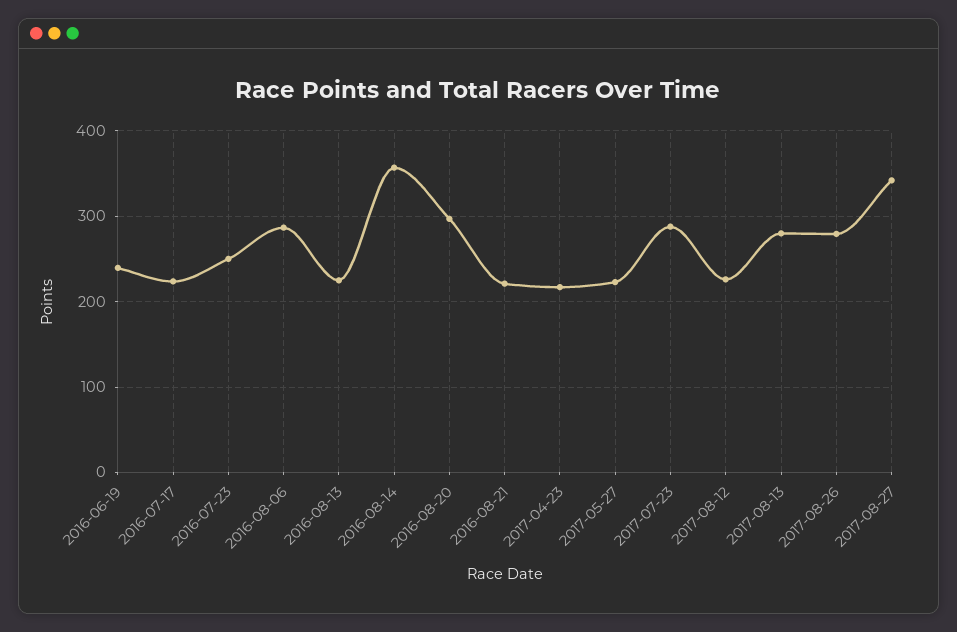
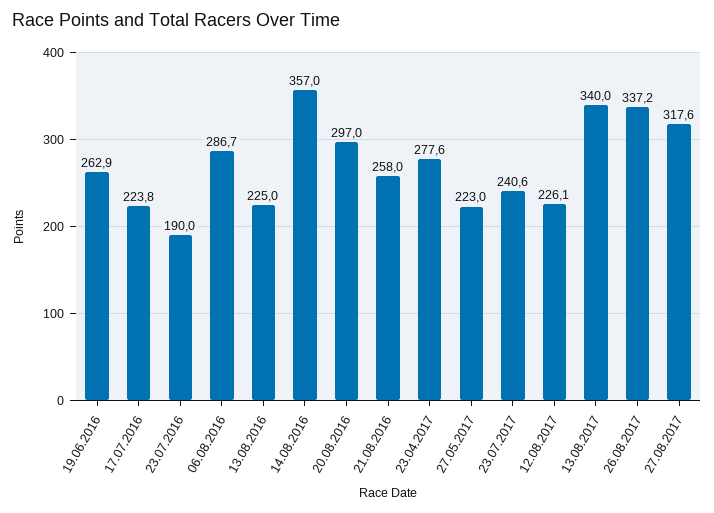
  {
-   "2016-06-19": 240,
+   "2016-06-19": 262.9,
    "2016-07-17": 223.8,
-   "2016-07-23": 250,
+   "2016-07-23": 190,
    "2016-08-06": 286.7,
    "2016-08-13": 225,
    "2016-08-14": 357,
    "2016-08-20": 297,
-   "2016-08-21": 220,
+   "2016-08-21": 258,
-   "2017-04-23": 220,
+   "2017-04-23": 277.6,
    "2017-05-27": 223,
-   "2017-07-23": 290,
+   "2017-07-23": 240.6,
    "2017-08-12": 226.1,
-   "2017-08-13": 280,
+   "2017-08-13": 340,
-   "2017-08-26": 280,
+   "2017-08-26": 337.2,
-   "2017-08-27": 340
+   "2017-08-27": 317.6
  }

